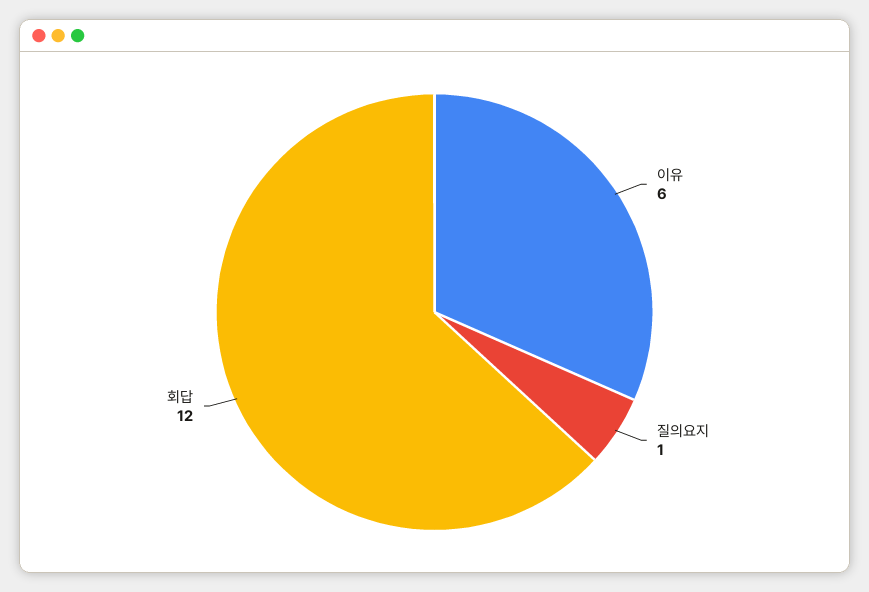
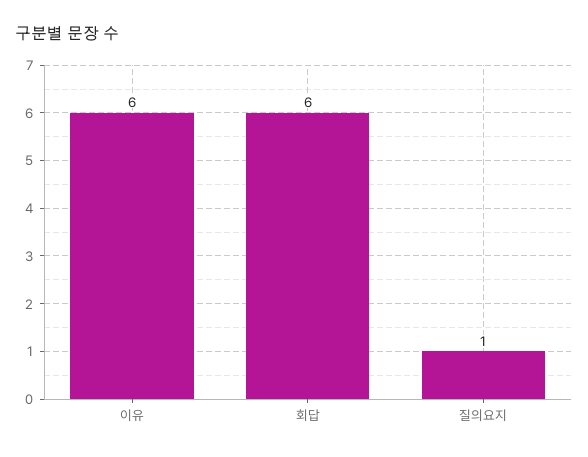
  {
    "이유": 6,
    "질의요지": 1,
-   "회답": 12
+   "회답": 6
  }

